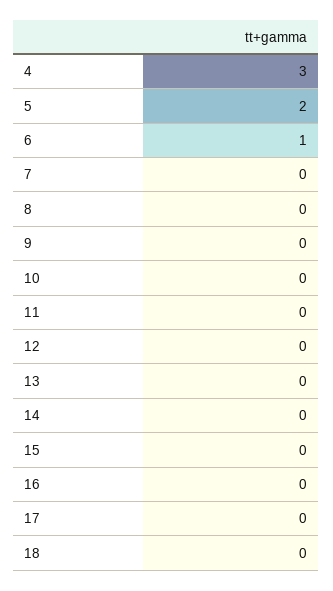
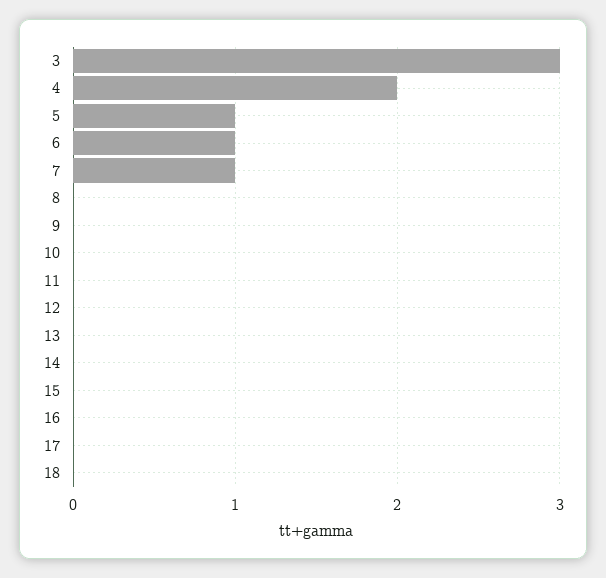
  {
-   "4": 3,
+   "4": 2,
-   "5": 2,
+   "5": 1,
    "6": 1,
-   "7": 0,
+   "7": 1,
    "8": 0,
    "9": 0,
    "10": 0,
    "11": 0,
    "12": 0,
    "13": 0,
    "14": 0,
    "15": 0,
    "16": 0,
    "17": 0,
-   "18": 0
+   "18": 0,
+   "3": 3
  }

